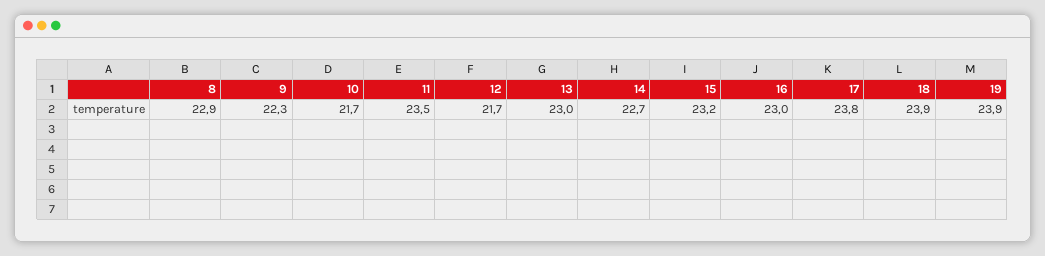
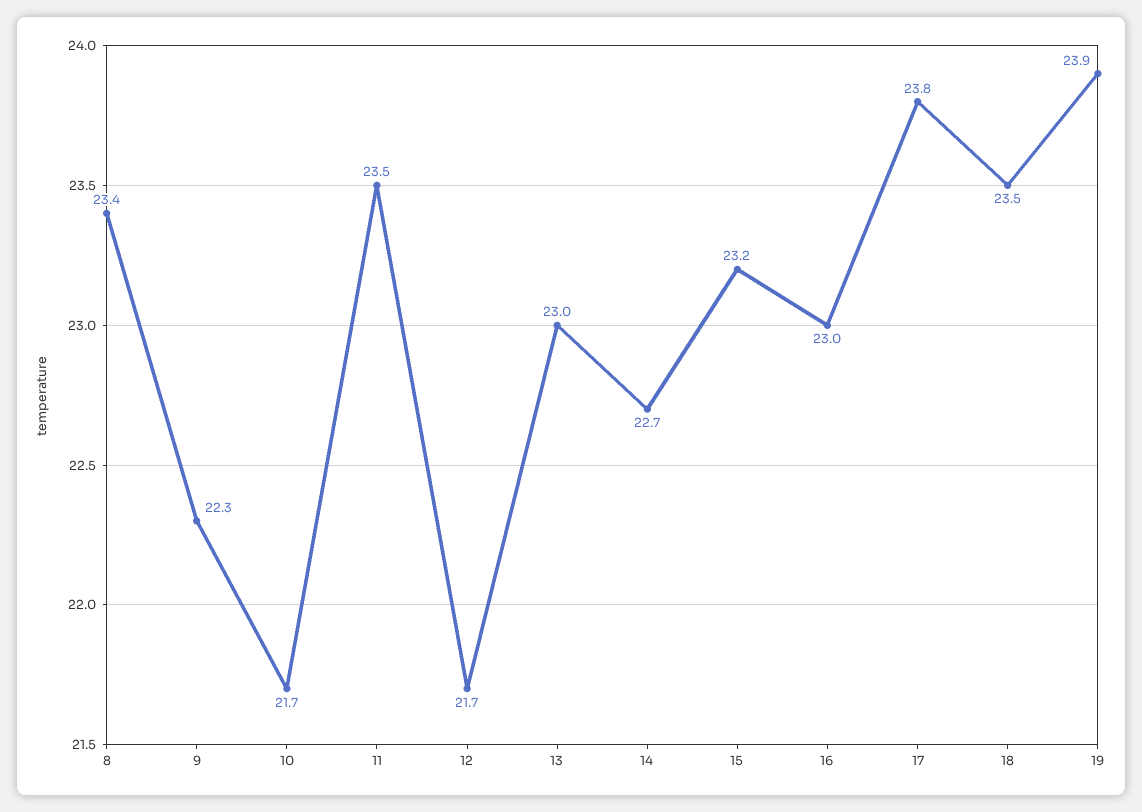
  {
-   "8": 22.9,
+   "8": 23.4,
    "9": 22.3,
    "10": 21.7,
    "11": 23.5,
    "12": 21.7,
    "13": 23,
    "14": 22.7,
    "15": 23.2,
    "16": 23,
    "17": 23.8,
-   "18": 23.9,
+   "18": 23.5,
    "19": 23.9
  }

